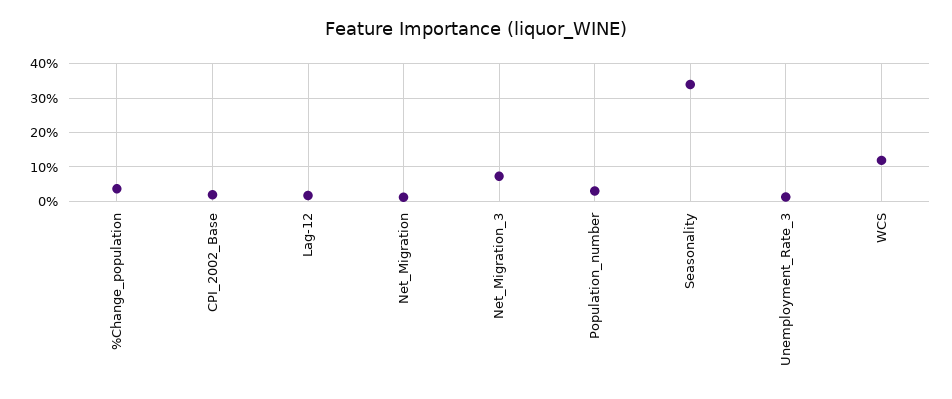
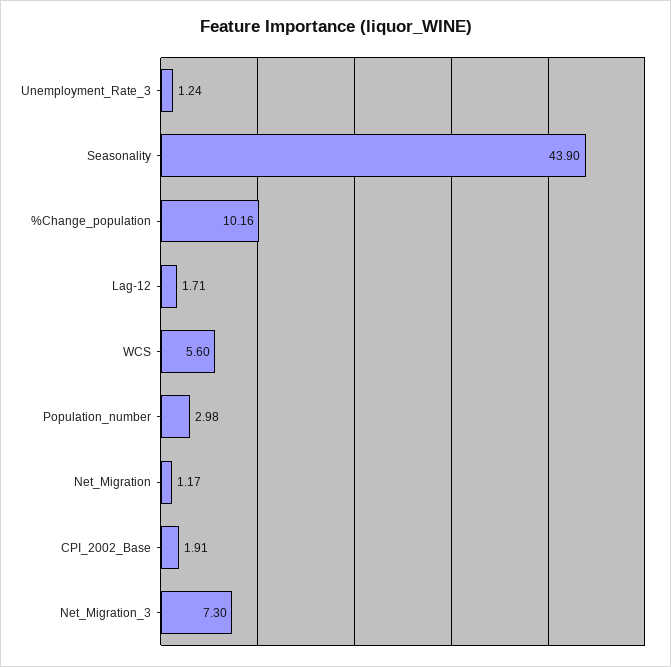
  {
-   "%Change_population": 4,
+   "%Change_population": 10.16,
    "CPI_2002_Base": 1.91,
    "Lag-12": 1.71,
    "Net_Migration": 1.17,
    "Net_Migration_3": 7.3,
    "Population_number": 2.98,
-   "Seasonality": 34,
+   "Seasonality": 43.9,
    "Unemployment_Rate_3": 1.24,
-   "WCS": 12
+   "WCS": 5.6
  }

